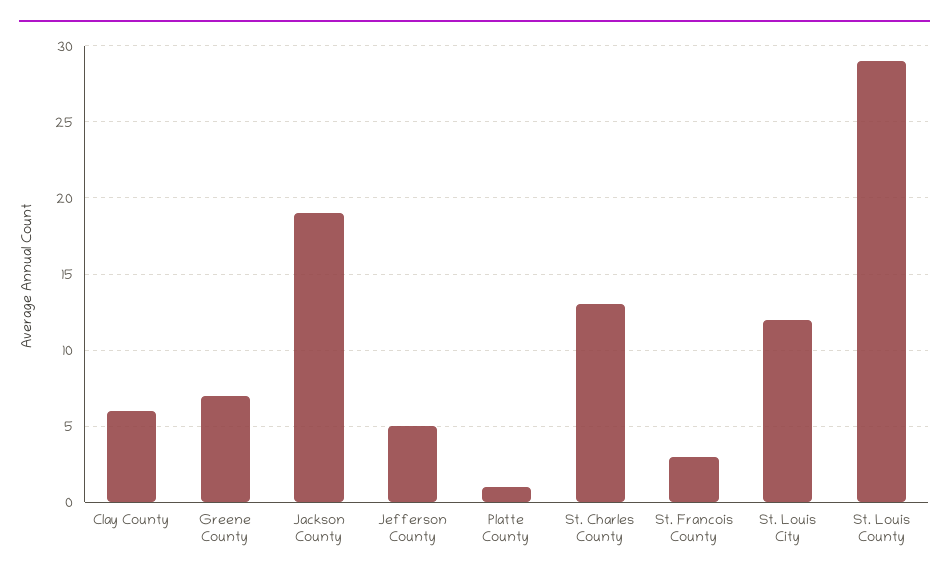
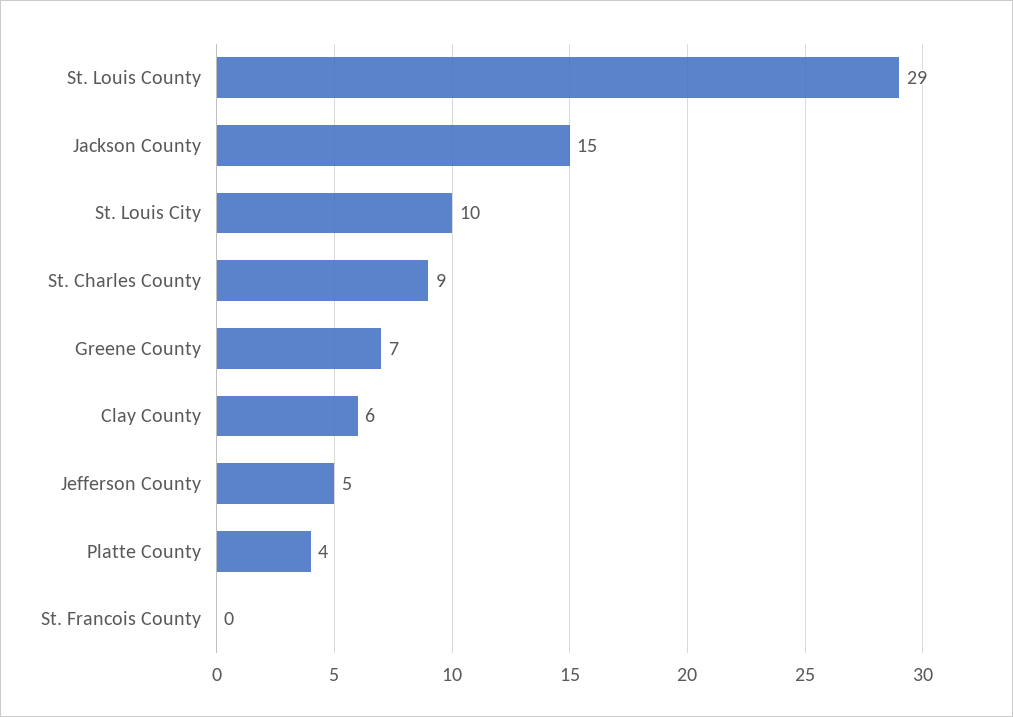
  {
    "Clay County": 6,
    "Greene County": 7,
-   "Jackson County": 19,
+   "Jackson County": 15,
    "Jefferson County": 5,
-   "Platte County": 1,
+   "Platte County": 4,
-   "St. Charles County": 13,
+   "St. Charles County": 9,
-   "St. Francois County": 3,
+   "St. Francois County": 0,
-   "St. Louis City": 12,
+   "St. Louis City": 10,
    "St. Louis County": 29
  }

